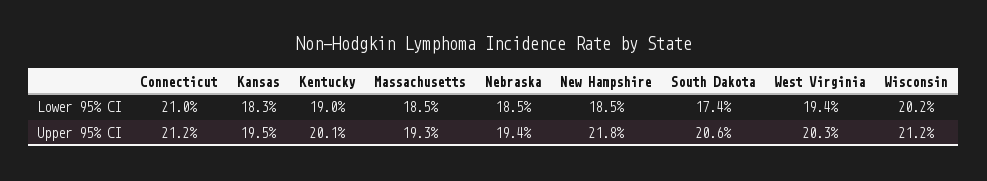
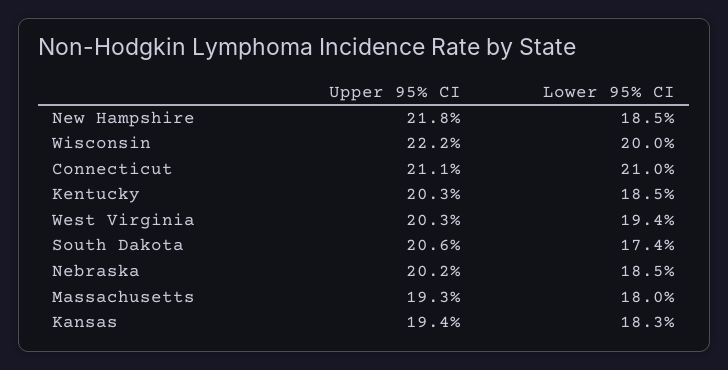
  {
    "Connecticut": {
      "Lower 95% CI": 21,
-     "Upper 95% CI": 21.2
+     "Upper 95% CI": 21.1
    },
    "Kansas": {
      "Lower 95% CI": 18.3,
-     "Upper 95% CI": 19.5
+     "Upper 95% CI": 19.4
    },
    "Kentucky": {
-     "Lower 95% CI": 19,
+     "Lower 95% CI": 18.5,
-     "Upper 95% CI": 20.1
+     "Upper 95% CI": 20.3
    },
    "Massachusetts": {
-     "Lower 95% CI": 18.5,
+     "Lower 95% CI": 18,
      "Upper 95% CI": 19.3
    },
    "Nebraska": {
      "Lower 95% CI": 18.5,
-     "Upper 95% CI": 19.4
+     "Upper 95% CI": 20.2
    },
    "New Hampshire": {
      "Lower 95% CI": 18.5,
      "Upper 95% CI": 21.8
    },
    "South Dakota": {
      "Lower 95% CI": 17.4,
      "Upper 95% CI": 20.6
    },
    "West Virginia": {
      "Lower 95% CI": 19.4,
      "Upper 95% CI": 20.3
    },
    "Wisconsin": {
-     "Lower 95% CI": 20.2,
+     "Lower 95% CI": 20,
-     "Upper 95% CI": 21.2
+     "Upper 95% CI": 22.2
    }
  }

